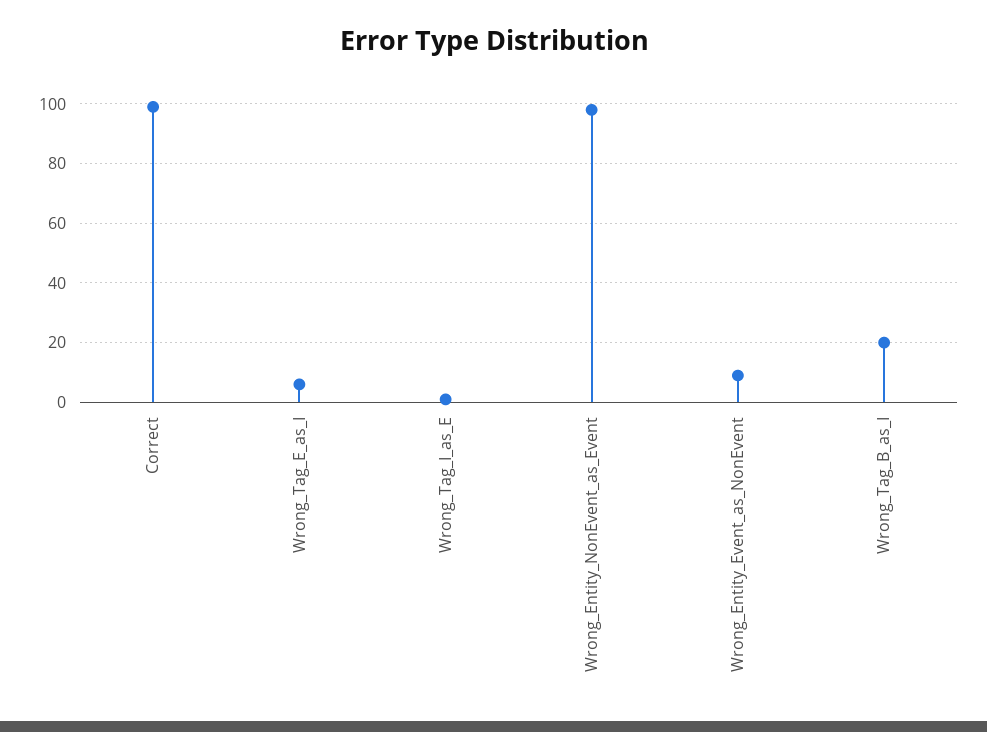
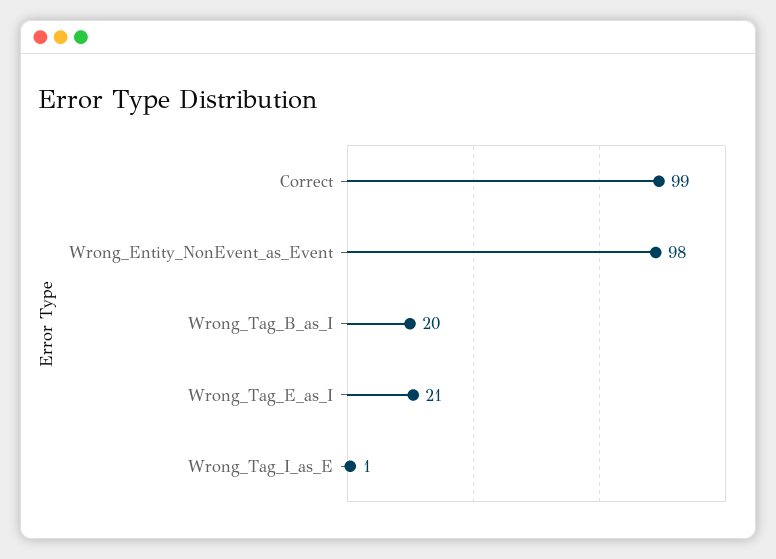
  {
    "Correct": 99,
-   "Wrong_Tag_E_as_I": 5,
+   "Wrong_Tag_E_as_I": 21,
    "Wrong_Tag_I_as_E": 1,
    "Wrong_Entity_NonEvent_as_Event": 98,
-   "Wrong_Entity_Event_as_NonEvent": 10,
    "Wrong_Tag_B_as_I": 20
  }

